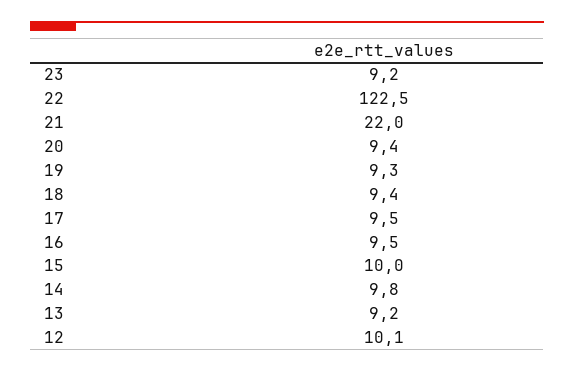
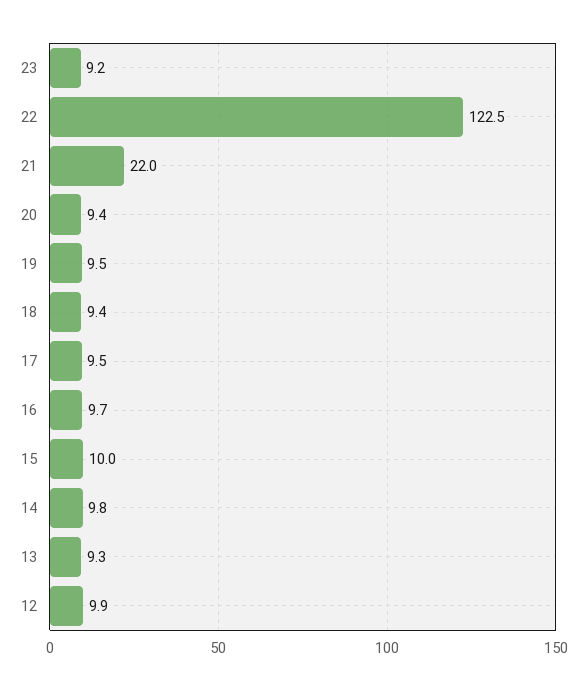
  {
    "23": 9.2,
    "22": 122.5,
    "21": 22,
    "20": 9.4,
-   "19": 9.3,
+   "19": 9.5,
    "18": 9.4,
    "17": 9.5,
-   "16": 9.5,
+   "16": 9.7,
    "15": 10,
    "14": 9.8,
-   "13": 9.2,
+   "13": 9.3,
-   "12": 10.1
+   "12": 9.9
  }

